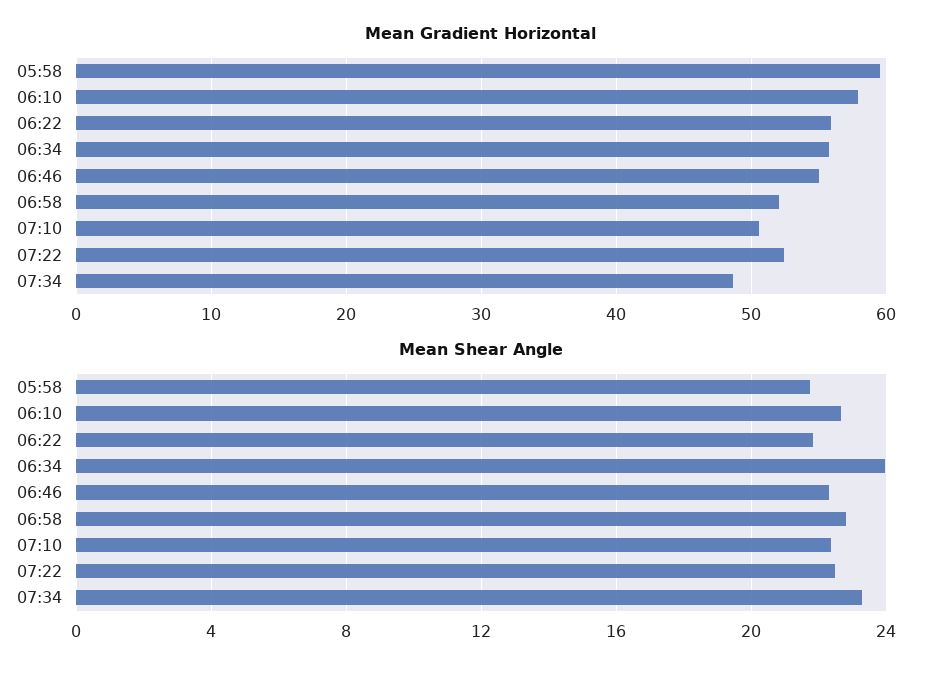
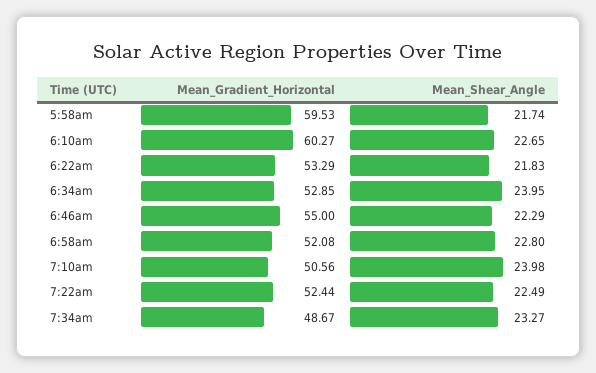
  {
    "Mean Gradient Horizontal": {
      "05:58": 59.53,
-     "06:10": 58,
+     "06:10": 60.27,
-     "06:22": 56,
+     "06:22": 53.29,
-     "06:34": 56,
+     "06:34": 52.85,
      "06:46": 55,
      "06:58": 52.08,
      "07:10": 50.56,
      "07:22": 52.44,
      "07:34": 48.67
    },
    "Mean Shear Angle": {
      "05:58": 21.74,
      "06:10": 22.65,
      "06:22": 21.83,
      "06:34": 23.95,
      "06:46": 22.29,
      "06:58": 22.8,
-     "07:10": 22.5,
+     "07:10": 23.98,
      "07:22": 22.49,
      "07:34": 23.27
    }
  }

